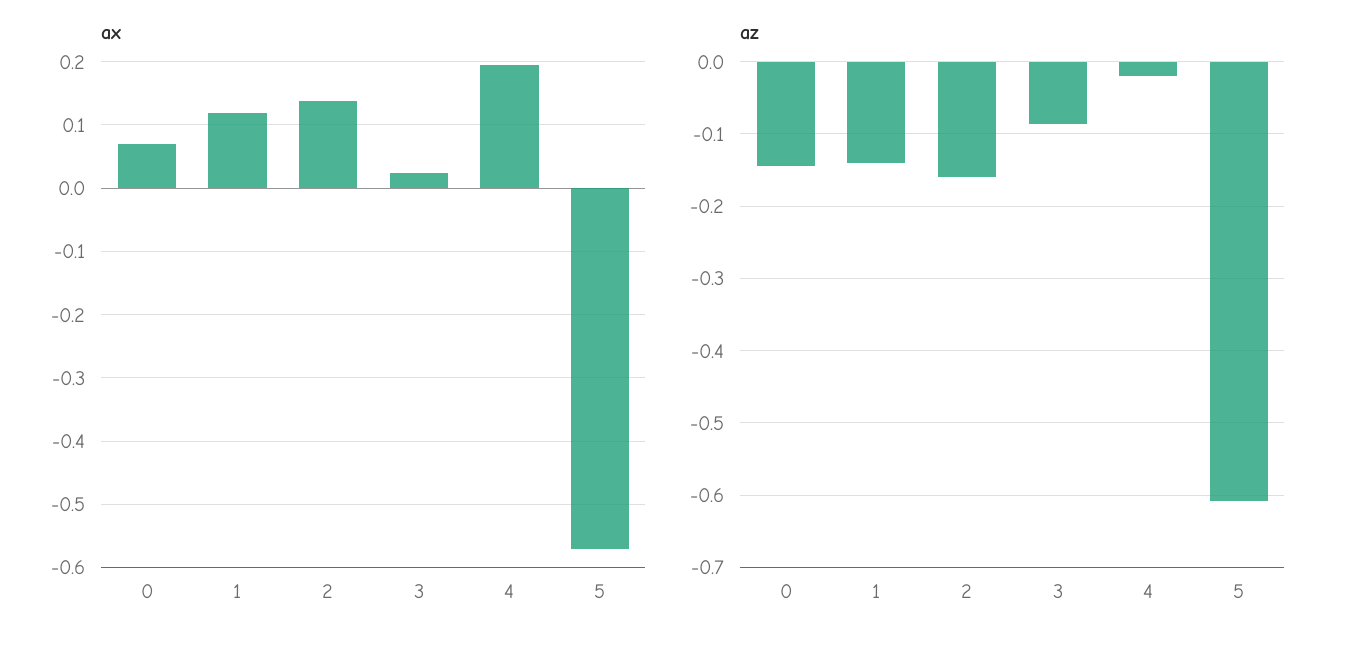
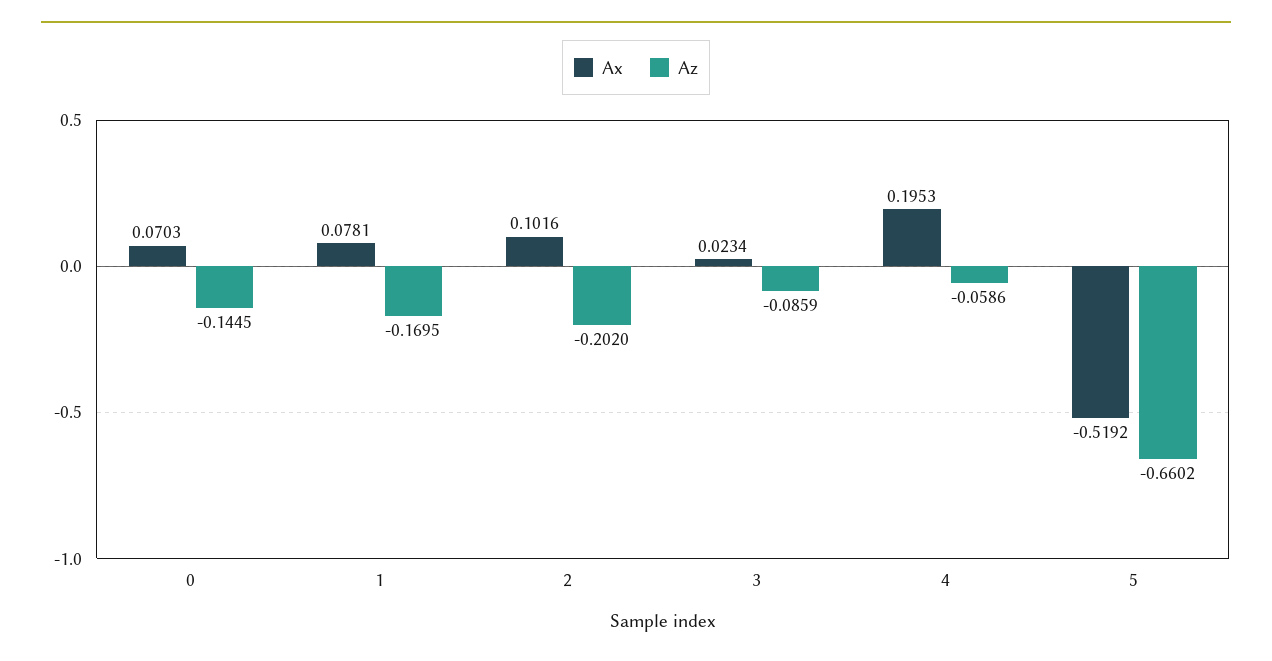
  {
    "ax": {
      "0": 0.0703,
-     "1": 0.12,
+     "1": 0.0781,
-     "2": 0.14,
+     "2": 0.1016,
      "3": 0.0234,
      "4": 0.1953,
-     "5": -0.57
+     "5": -0.5192
    },
    "az": {
      "0": -0.1445,
-     "1": -0.14,
+     "1": -0.1695,
-     "2": -0.16,
+     "2": -0.202,
      "3": -0.0859,
-     "4": -0.02,
+     "4": -0.0586,
-     "5": -0.61
+     "5": -0.6602
    }
  }

